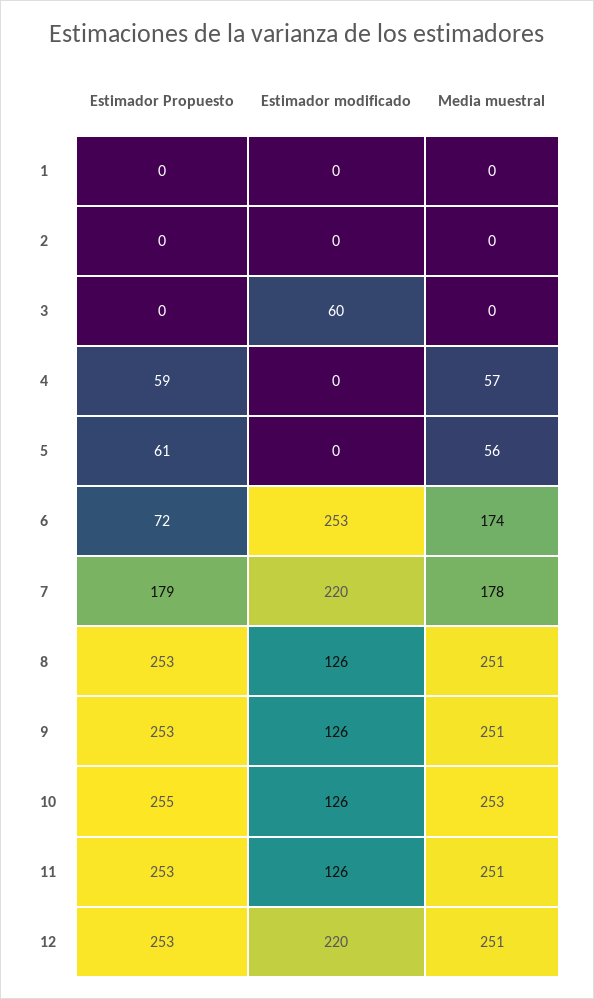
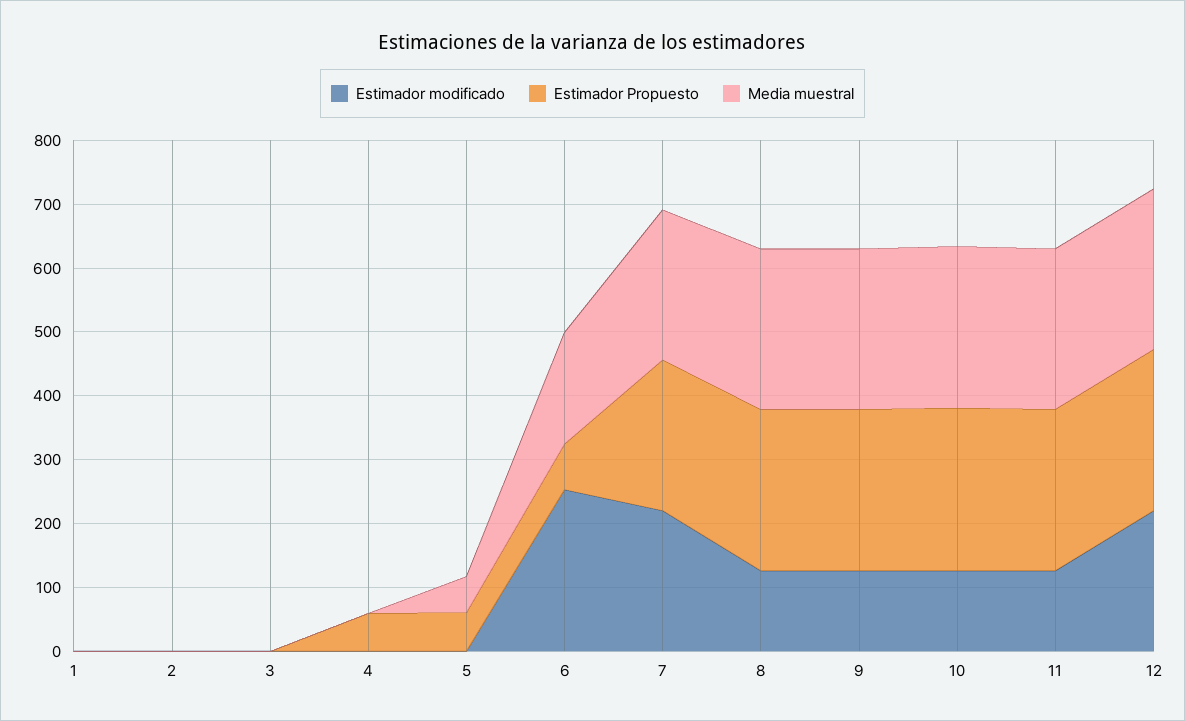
  {
    "Estimador Propuesto": {
      "1": 0,
      "2": 0,
      "3": 0,
      "4": 59,
      "5": 61,
      "6": 72,
-     "7": 179,
+     "7": 240,
      "8": 253,
      "9": 253,
      "10": 255,
      "11": 253,
      "12": 253
    },
    "Estimador modificado": {
      "1": 0,
      "2": 0,
-     "3": 60,
+     "3": 0,
      "4": 0,
      "5": 0,
      "6": 253,
      "7": 220,
      "8": 126,
      "9": 126,
      "10": 126,
      "11": 126,
      "12": 220
    },
    "Media muestral": {
      "1": 0,
      "2": 0,
      "3": 0,
-     "4": 57,
+     "4": 0,
      "5": 56,
      "6": 174,
-     "7": 178,
+     "7": 240,
      "8": 251,
      "9": 251,
      "10": 253,
      "11": 251,
      "12": 251
    }
  }

